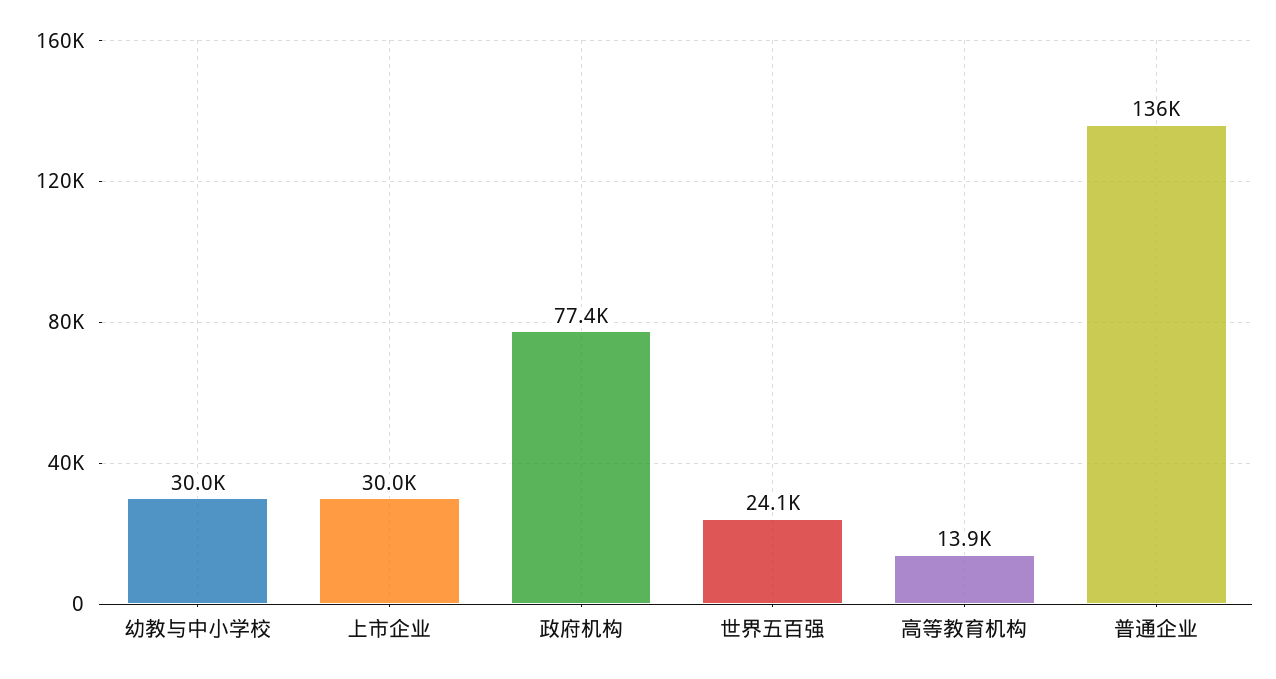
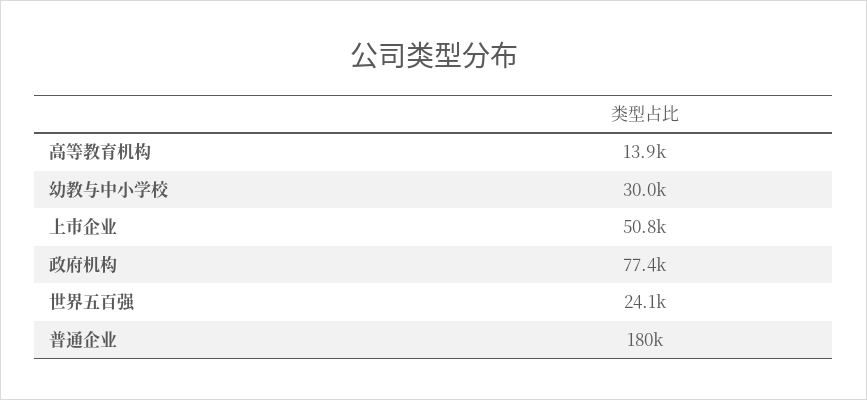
  {
    "幼教与中小学校": 30000,
-   "上市企业": 30000,
+   "上市企业": 50800,
    "政府机构": 77400,
    "世界五百强": 24100,
    "高等教育机构": 13900,
-   "普通企业": 136000
+   "普通企业": 180000
  }

